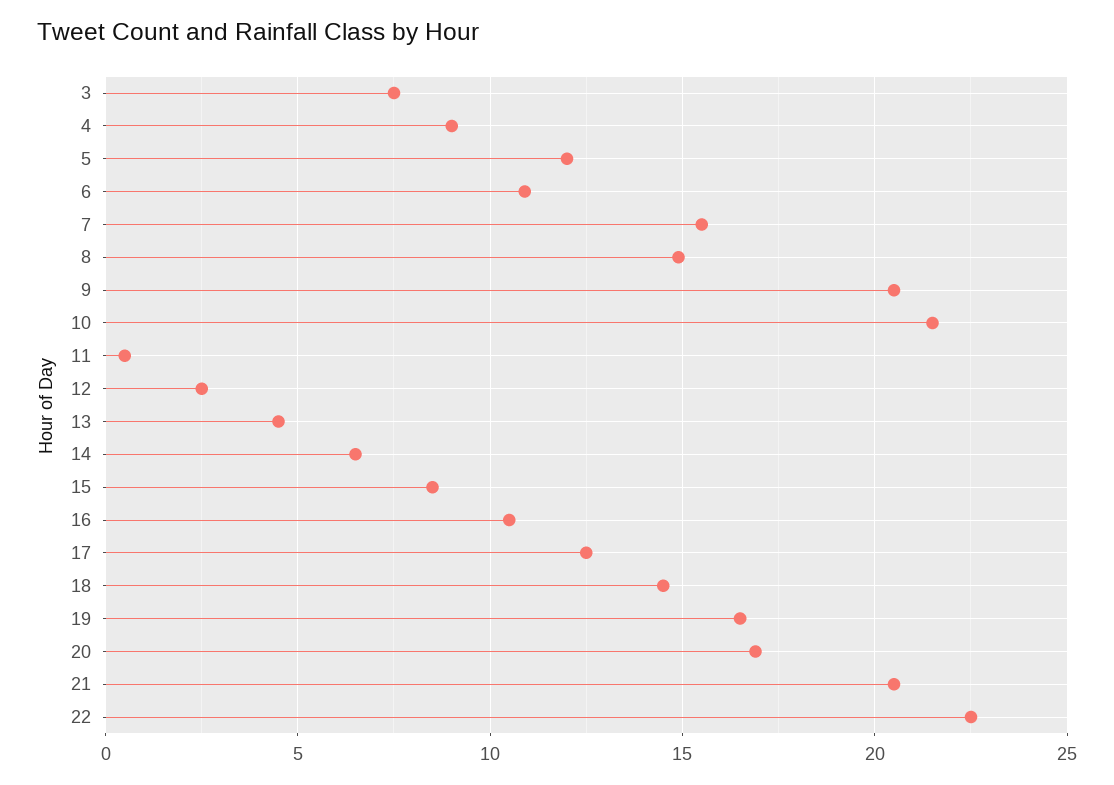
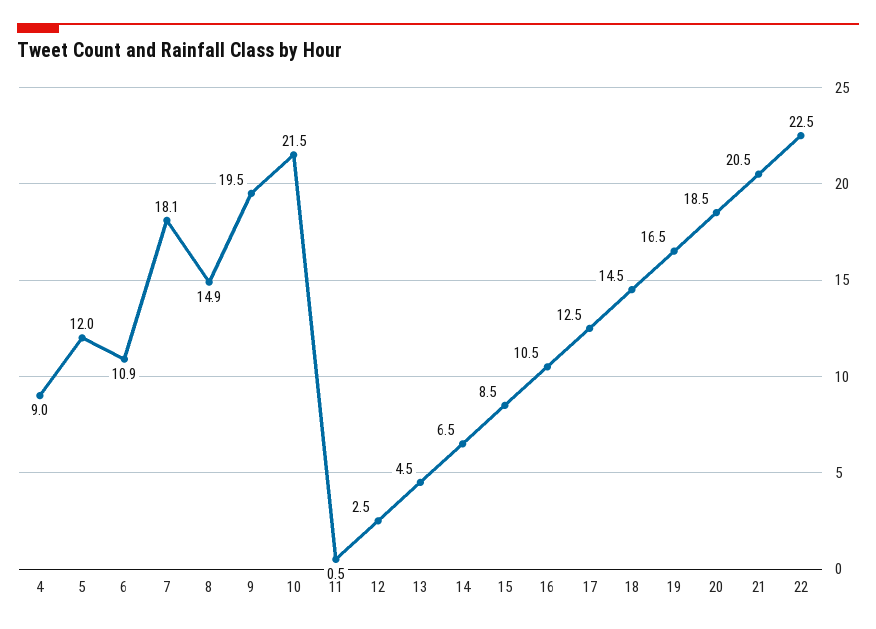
  {
-   "3": 7.5,
    "4": 9,
    "5": 12,
    "6": 10.9,
-   "7": 15.5,
+   "7": 18.1,
    "8": 14.9,
-   "9": 20.5,
+   "9": 19.5,
    "10": 21.5,
    "11": 0.5,
    "12": 2.5,
    "13": 4.5,
    "14": 6.5,
    "15": 8.5,
    "16": 10.5,
    "17": 12.5,
    "18": 14.5,
    "19": 16.5,
-   "20": 17,
+   "20": 18.5,
    "21": 20.5,
    "22": 22.5
  }

